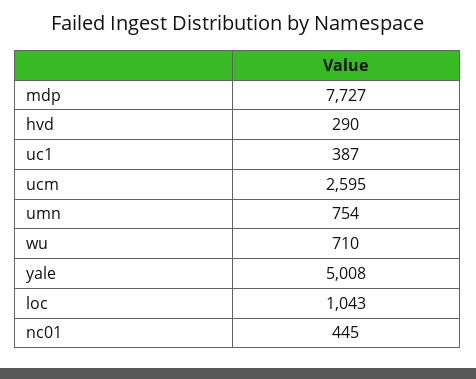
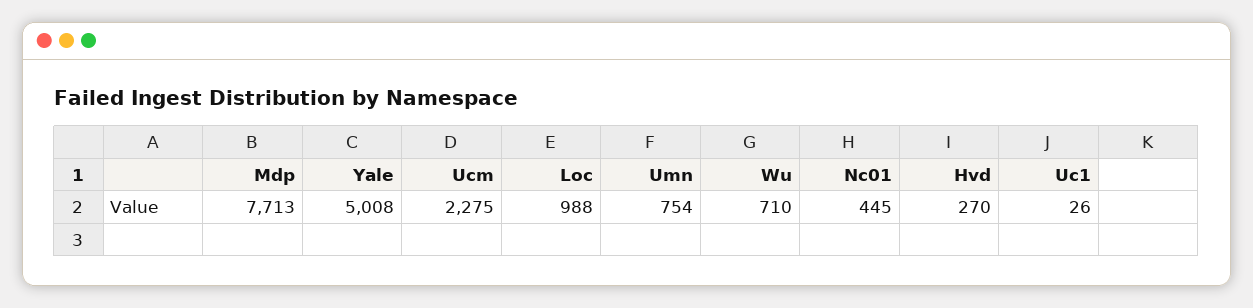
  {
-   "mdp": 7727,
+   "mdp": 7713,
-   "hvd": 290,
+   "hvd": 270,
-   "uc1": 387,
+   "uc1": 26,
-   "ucm": 2595,
+   "ucm": 2275,
    "umn": 754,
    "wu": 710,
    "yale": 5008,
-   "loc": 1043,
+   "loc": 988,
    "nc01": 445
  }

